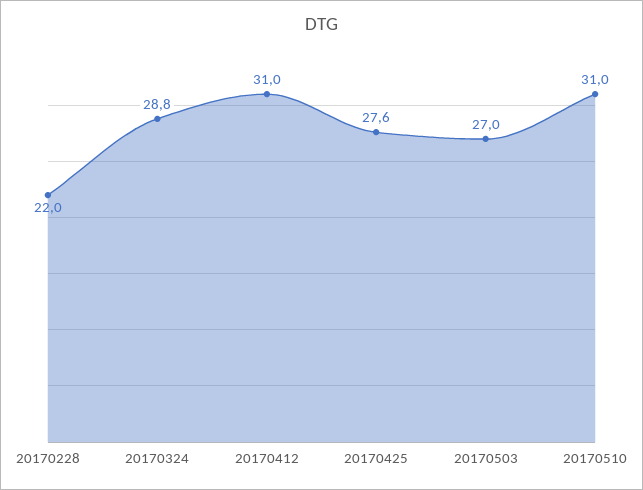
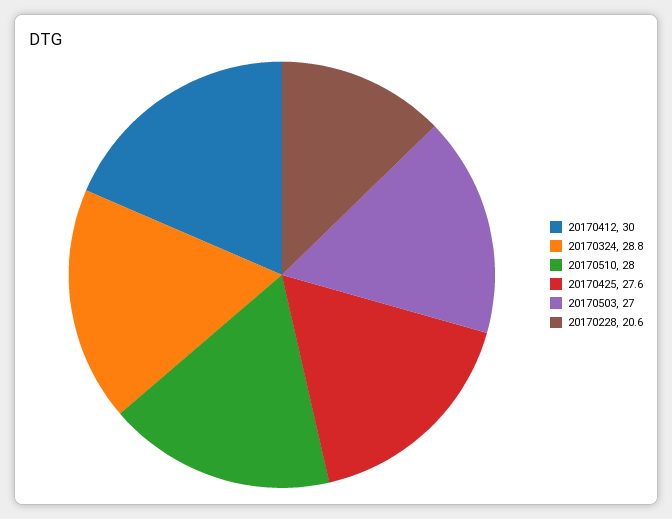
  {
-   "20170228": 22,
+   "20170228": 20.6,
    "20170324": 28.8,
-   "20170412": 31,
+   "20170412": 30,
    "20170425": 27.6,
    "20170503": 27,
-   "20170510": 31
+   "20170510": 28
  }

